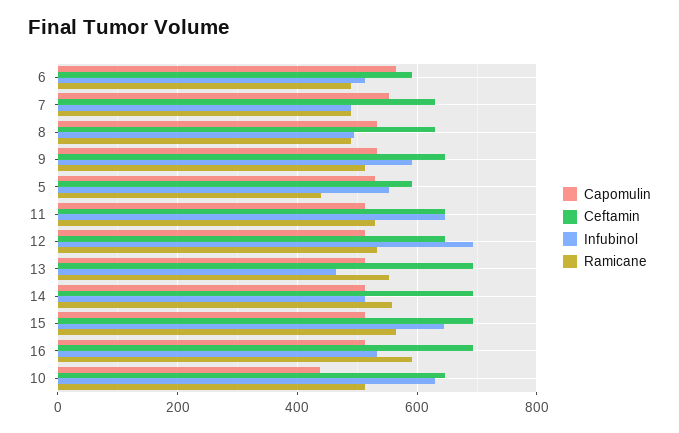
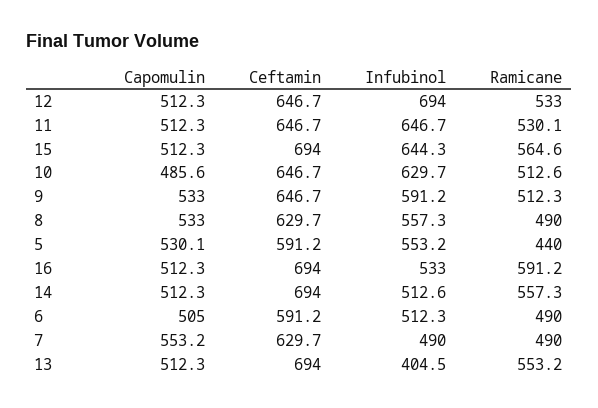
  {
    "Capomulin": {
-     "6": 560,
+     "6": 505,
      "7": 553.2,
      "8": 533,
      "9": 533,
      "5": 530.1,
      "11": 512.3,
      "12": 512.3,
      "13": 512.3,
      "14": 512.3,
      "15": 512.3,
      "16": 512.3,
-     "10": 440
+     "10": 485.6
    },
    "Ceftamin": {
      "6": 591.2,
      "7": 629.7,
      "8": 629.7,
      "9": 646.7,
      "5": 591.2,
      "11": 646.7,
      "12": 646.7,
      "13": 694,
      "14": 694,
      "15": 694,
      "16": 694,
      "10": 646.7
    },
    "Infubinol": {
      "6": 512.3,
      "7": 490,
-     "8": 500,
+     "8": 557.3,
      "9": 591.2,
      "5": 553.2,
      "11": 646.7,
      "12": 694,
-     "13": 460,
+     "13": 404.5,
      "14": 512.6,
      "15": 644.3,
      "16": 533,
      "10": 629.7
    },
    "Ramicane": {
      "6": 490,
      "7": 490,
      "8": 490,
      "9": 512.3,
      "5": 440,
      "11": 530.1,
      "12": 533,
      "13": 553.2,
      "14": 557.3,
      "15": 564.6,
      "16": 591.2,
      "10": 512.6
    }
  }

